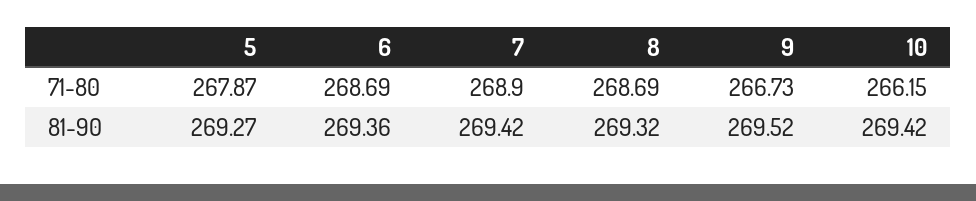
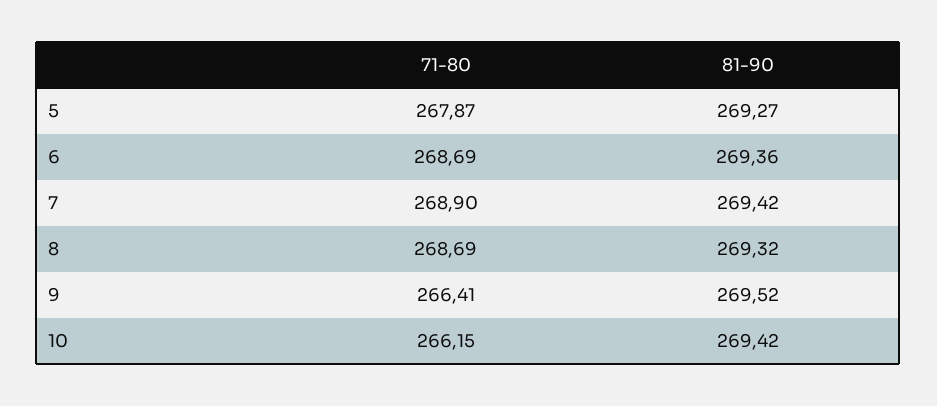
  {
    "5": {
      "71-80": 267.87,
      "81-90": 269.27
    },
    "6": {
      "71-80": 268.69,
      "81-90": 269.36
    },
    "7": {
      "71-80": 268.9,
      "81-90": 269.42
    },
    "8": {
      "71-80": 268.69,
      "81-90": 269.32
    },
    "9": {
-     "71-80": 266.73,
+     "71-80": 266.41,
      "81-90": 269.52
    },
    "10": {
      "71-80": 266.15,
      "81-90": 269.42
    }
  }

